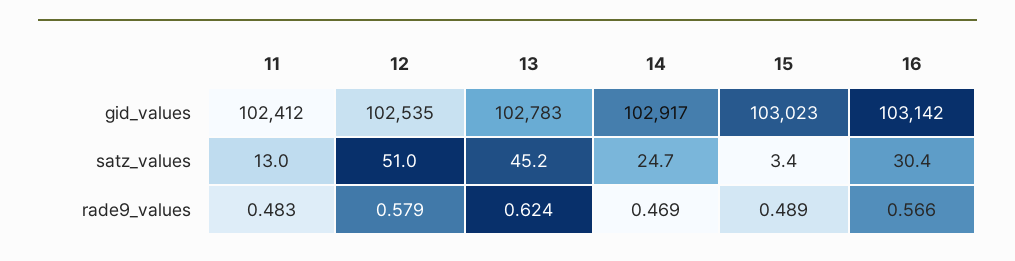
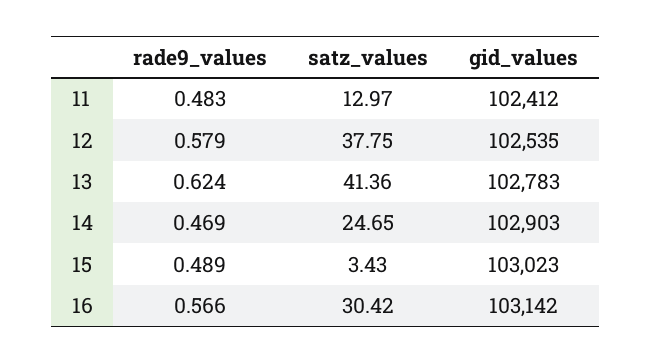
  {
    "11": {
      "gid_values": 102412,
      "satz_values": 12.97,
      "rade9_values": 0.483
    },
    "12": {
      "gid_values": 102535,
-     "satz_values": 51,
+     "satz_values": 37.75,
      "rade9_values": 0.579
    },
    "13": {
      "gid_values": 102783,
-     "satz_values": 45.2,
+     "satz_values": 41.36,
      "rade9_values": 0.624
    },
    "14": {
-     "gid_values": 102917,
+     "gid_values": 102903,
      "satz_values": 24.65,
      "rade9_values": 0.469
    },
    "15": {
      "gid_values": 103023,
      "satz_values": 3.43,
      "rade9_values": 0.489
    },
    "16": {
      "gid_values": 103142,
      "satz_values": 30.42,
      "rade9_values": 0.566
    }
  }

